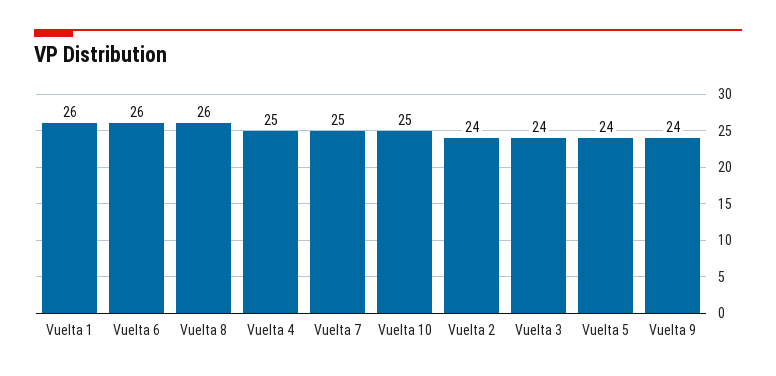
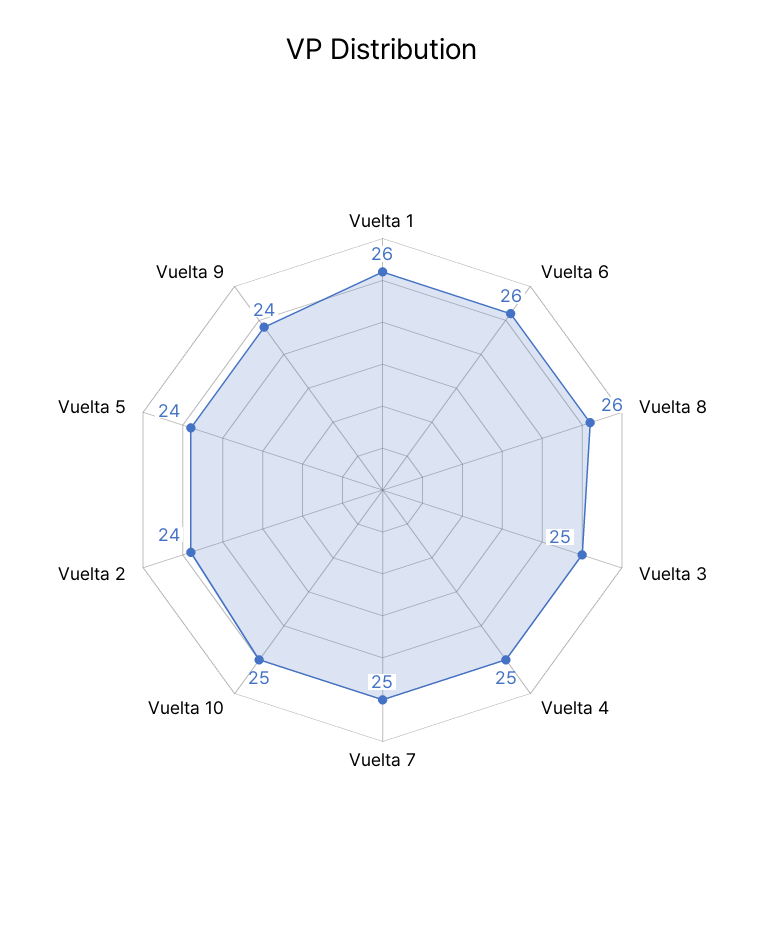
  {
    "Vuelta 1": 26,
    "Vuelta 6": 26,
    "Vuelta 8": 26,
    "Vuelta 4": 25,
    "Vuelta 7": 25,
    "Vuelta 10": 25,
    "Vuelta 2": 24,
-   "Vuelta 3": 24,
+   "Vuelta 3": 25,
    "Vuelta 5": 24,
    "Vuelta 9": 24
  }

